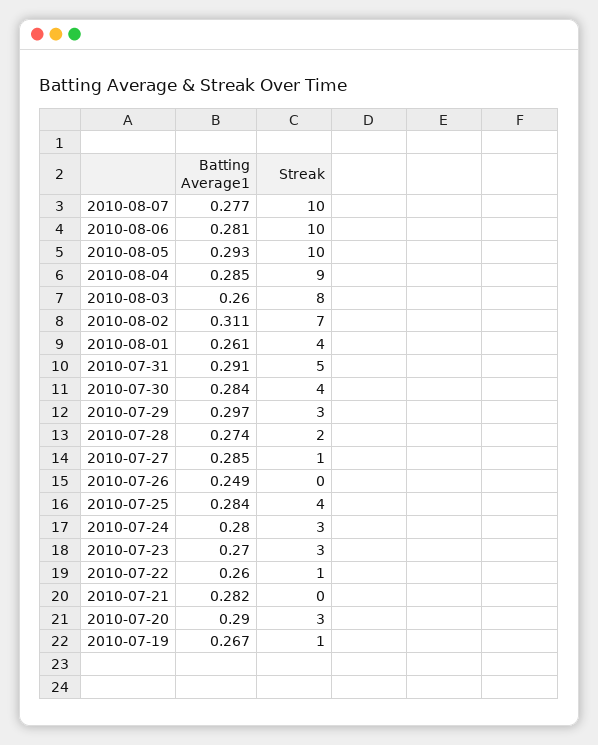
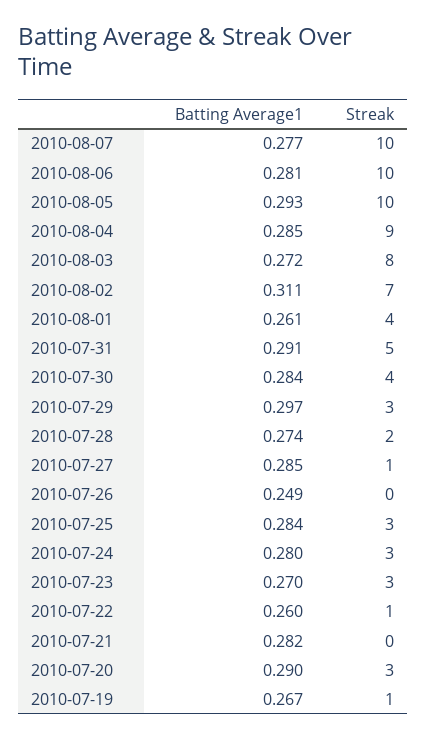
  {
    "Batting Average1": {
      "2010-08-07": 0.277,
      "2010-08-06": 0.281,
      "2010-08-05": 0.293,
      "2010-08-04": 0.285,
-     "2010-08-03": 0.26,
+     "2010-08-03": 0.272,
      "2010-08-02": 0.311,
      "2010-08-01": 0.261,
      "2010-07-31": 0.291,
      "2010-07-30": 0.284,
      "2010-07-29": 0.297,
      "2010-07-28": 0.274,
      "2010-07-27": 0.285,
      "2010-07-26": 0.249,
      "2010-07-25": 0.284,
      "2010-07-24": 0.28,
      "2010-07-23": 0.27,
      "2010-07-22": 0.26,
      "2010-07-21": 0.282,
      "2010-07-20": 0.29,
      "2010-07-19": 0.267
    },
    "Streak": {
      "2010-08-07": 10,
      "2010-08-06": 10,
      "2010-08-05": 10,
      "2010-08-04": 9,
      "2010-08-03": 8,
      "2010-08-02": 7,
      "2010-08-01": 4,
      "2010-07-31": 5,
      "2010-07-30": 4,
      "2010-07-29": 3,
      "2010-07-28": 2,
      "2010-07-27": 1,
      "2010-07-26": 0,
-     "2010-07-25": 4,
+     "2010-07-25": 3,
      "2010-07-24": 3,
      "2010-07-23": 3,
      "2010-07-22": 1,
      "2010-07-21": 0,
      "2010-07-20": 3,
      "2010-07-19": 1
    }
  }

